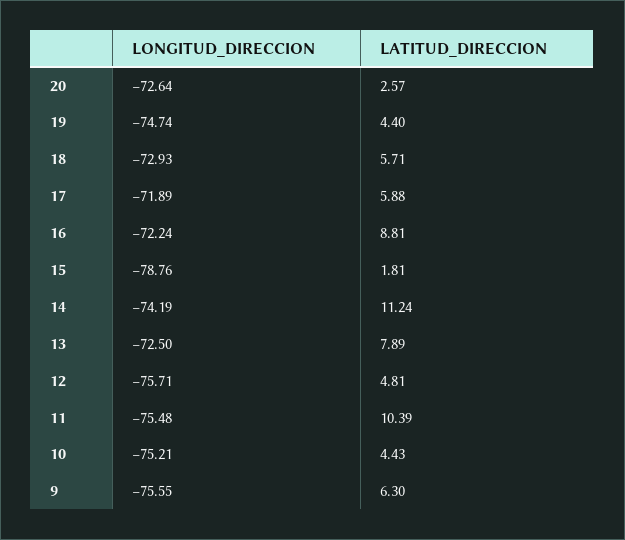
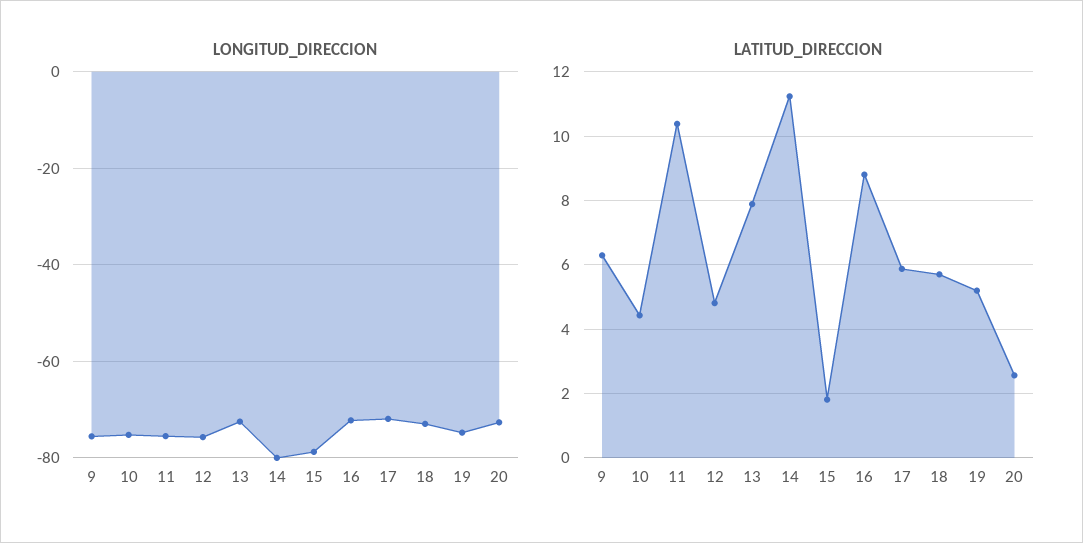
  {
    "LONGITUD_DIRECCION": {
      "20": -72.64,
      "19": -74.74,
      "18": -72.93,
      "17": -71.89,
      "16": -72.24,
      "15": -78.76,
-     "14": -74.19,
+     "14": -80,
      "13": -72.5,
      "12": -75.71,
      "11": -75.48,
      "10": -75.21,
      "9": -75.55
    },
    "LATITUD_DIRECCION": {
      "20": 2.57,
-     "19": 4.4,
+     "19": 5.2,
      "18": 5.71,
      "17": 5.88,
      "16": 8.81,
      "15": 1.81,
      "14": 11.24,
      "13": 7.89,
      "12": 4.81,
      "11": 10.39,
      "10": 4.43,
      "9": 6.3
    }
  }

